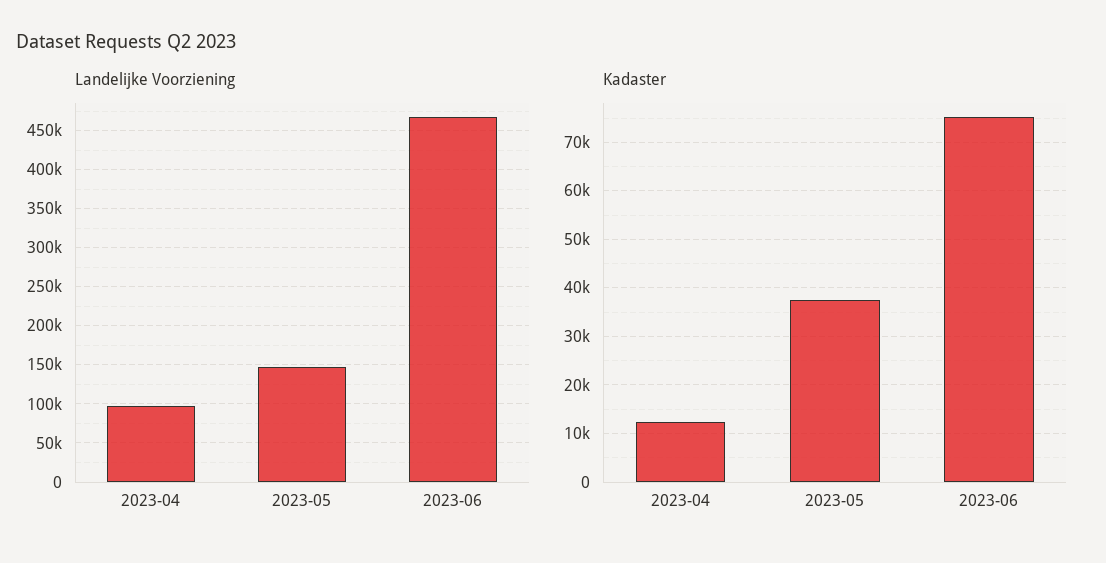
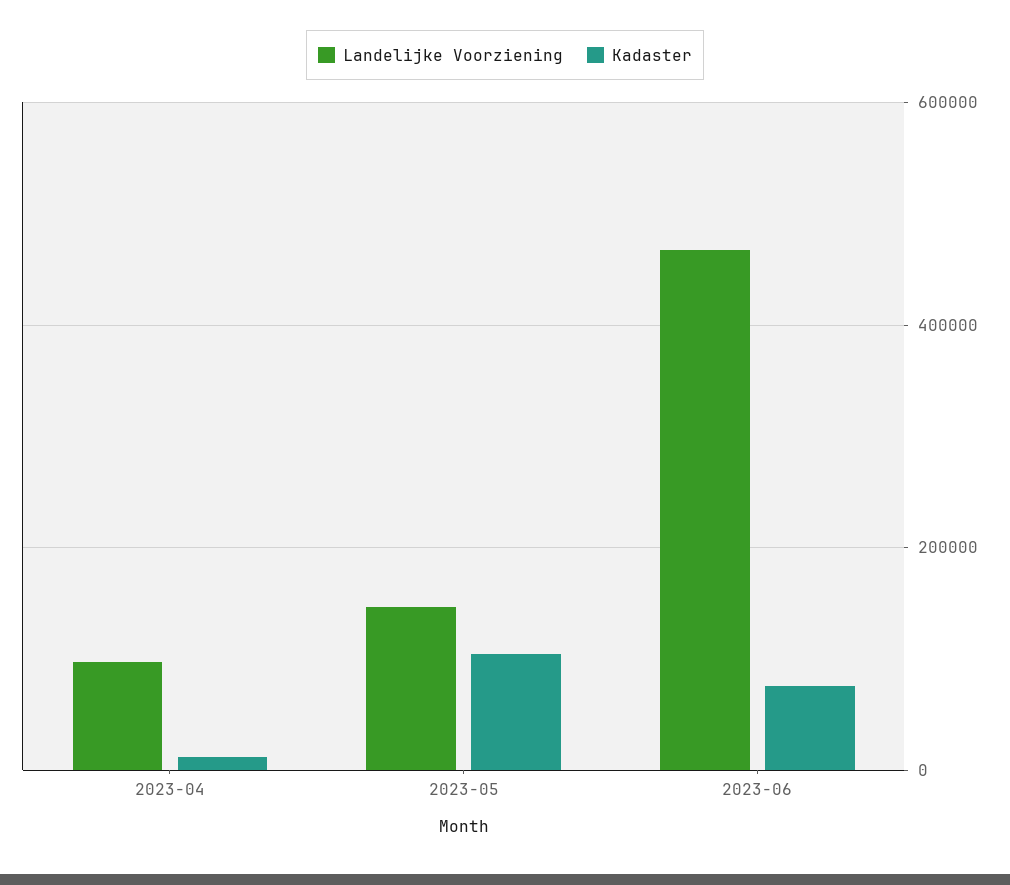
  {
    "Landelijke Voorziening": {
      "2023-04": 100000,
      "2023-05": 150000,
      "2023-06": 470000
    },
    "Kadaster": {
      "2023-04": 12000,
-     "2023-05": 38000,
+     "2023-05": 100000,
      "2023-06": 76000
    }
  }

